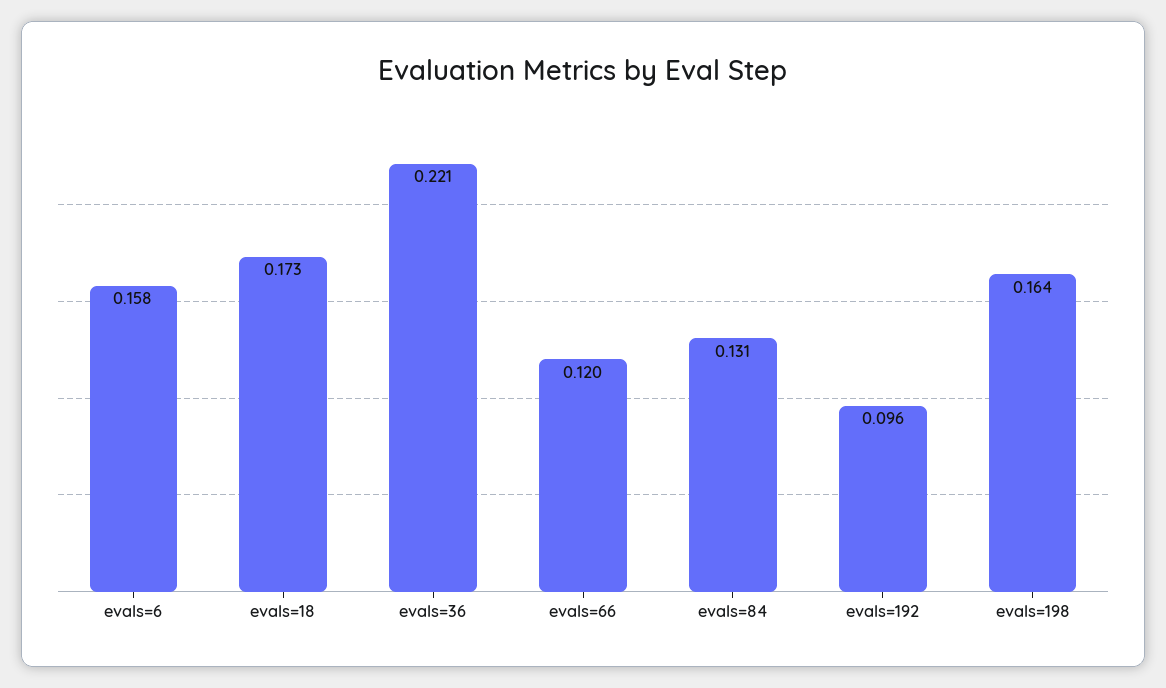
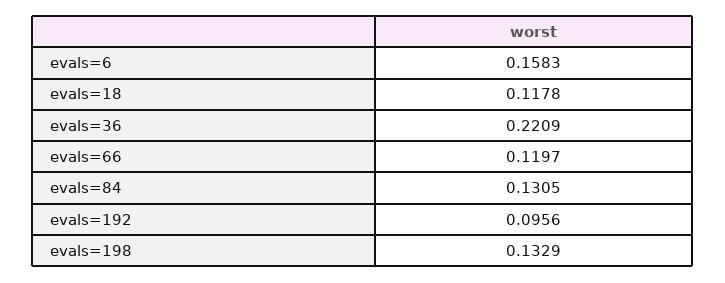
  {
    "evals=6": 0.1583,
-   "evals=18": 0.173,
+   "evals=18": 0.1178,
    "evals=36": 0.2209,
    "evals=66": 0.1197,
    "evals=84": 0.1305,
    "evals=192": 0.0956,
-   "evals=198": 0.164
+   "evals=198": 0.1329
  }

